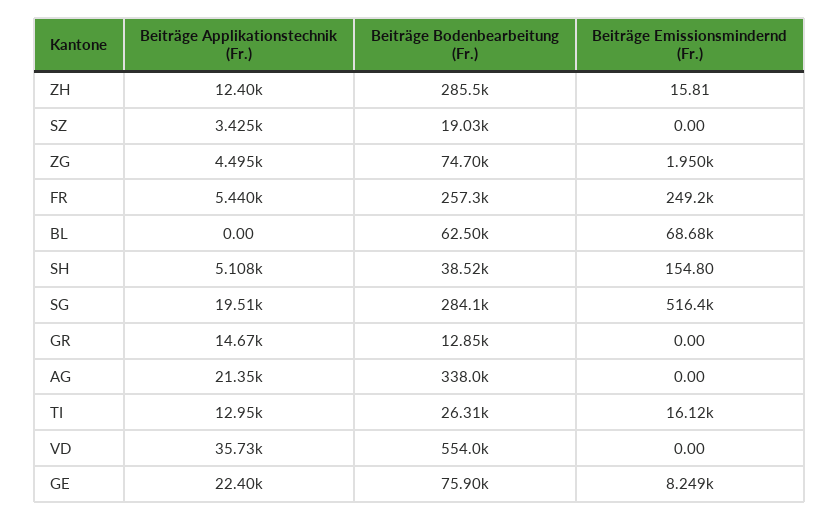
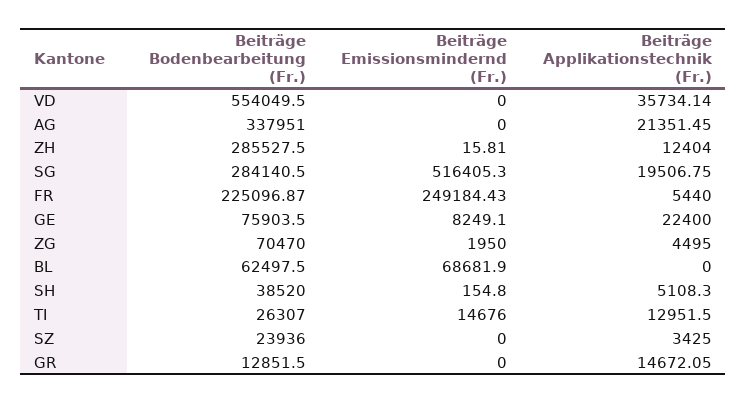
  {
    "Beiträge Applikationstechnik (Fr.)": {
      "ZH": 12404,
      "SZ": 3425,
      "ZG": 4495,
      "FR": 5440,
      "BL": 0,
      "SH": 5108.3,
      "SG": 19506.75,
      "GR": 14672.05,
      "AG": 21351.45,
      "TI": 12951.5,
      "VD": 35734.14,
      "GE": 22400
    },
    "Beiträge Bodenbearbeitung (Fr.)": {
      "ZH": 285527.5,
-     "SZ": 19030,
+     "SZ": 23936,
-     "ZG": 74700,
+     "ZG": 70470,
-     "FR": 257300,
+     "FR": 225096.87,
      "BL": 62497.5,
      "SH": 38520,
      "SG": 284140.5,
      "GR": 12851.5,
      "AG": 337951,
      "TI": 26307,
      "VD": 554049.5,
      "GE": 75903.5
    },
    "Beiträge Emissionsmindernd (Fr.)": {
      "ZH": 15.81,
      "SZ": 0,
      "ZG": 1950,
      "FR": 249184.43,
      "BL": 68681.9,
      "SH": 154.8,
      "SG": 516405.3,
      "GR": 0,
      "AG": 0,
-     "TI": 16120,
+     "TI": 14676,
      "VD": 0,
      "GE": 8249.1
    }
  }

